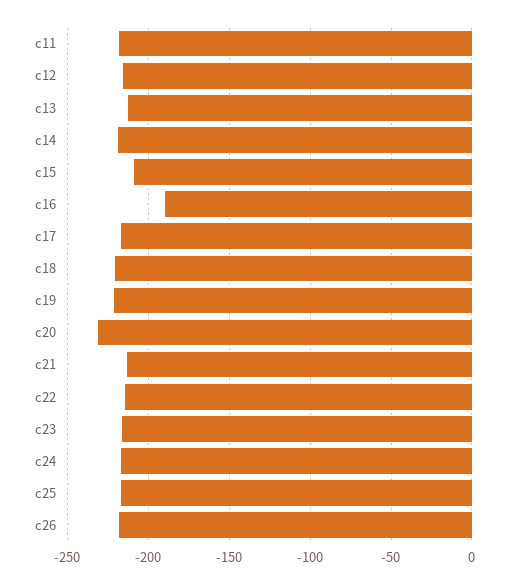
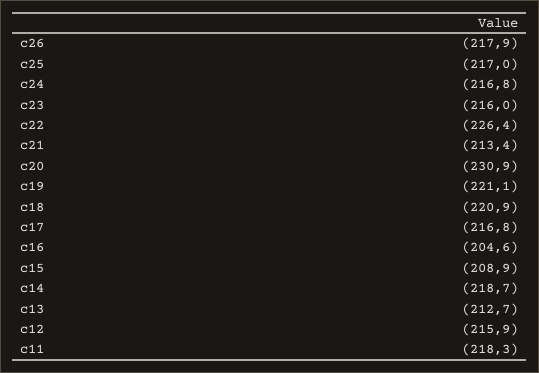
  {
    "c11": -218.3,
    "c12": -215.9,
    "c13": -212.7,
    "c14": -218.7,
    "c15": -208.9,
-   "c16": -190,
+   "c16": -204.6,
    "c17": -216.8,
    "c18": -220.9,
    "c19": -221.1,
    "c20": -230.9,
    "c21": -213.4,
-   "c22": -215,
+   "c22": -226.4,
    "c23": -216,
    "c24": -216.8,
    "c25": -217,
    "c26": -217.9
  }

